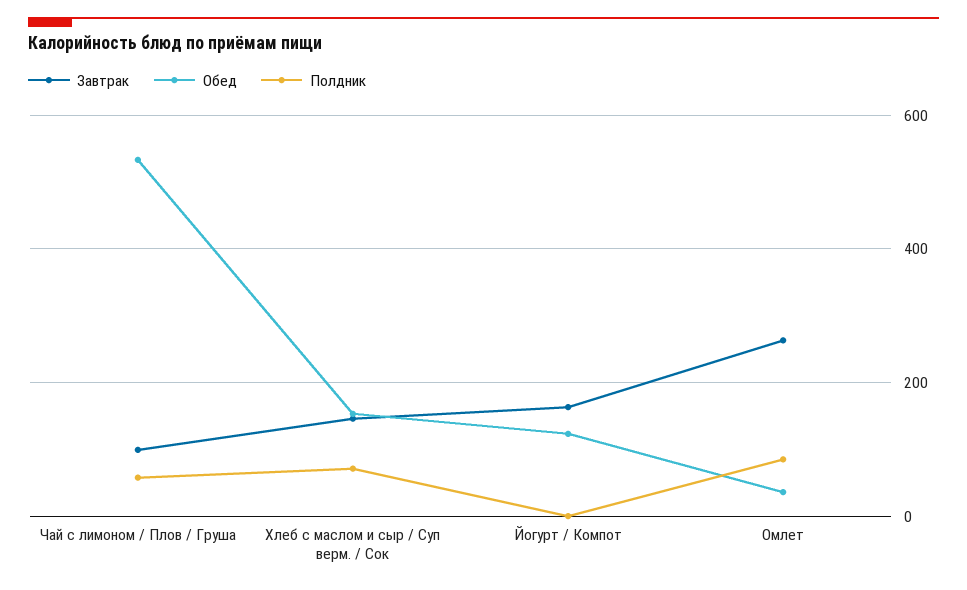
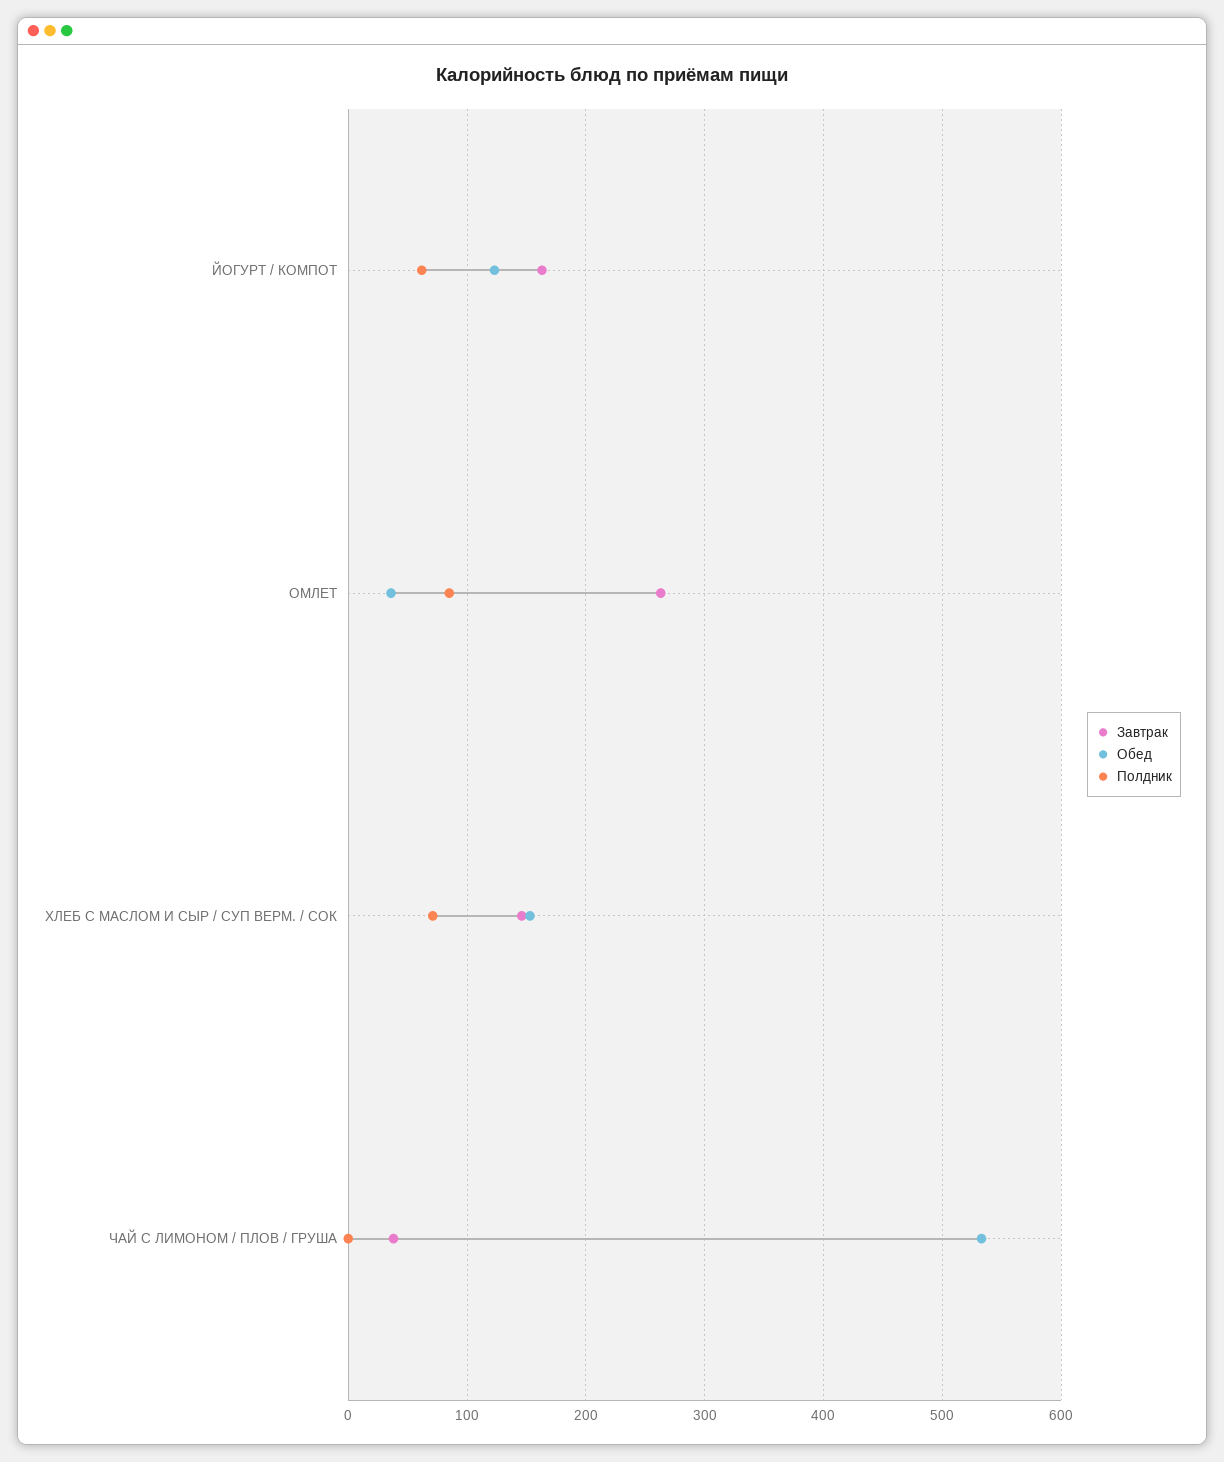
  {
    "Завтрак": {
-     "Чай с лимоном / Плов / Груша": 100,
+     "Чай с лимоном / Плов / Груша": 40,
      "Хлеб с маслом и сыр / Суп верм. / Сок": 150,
      "Йогурт / Компот": 160,
      "Омлет": 260
    },
    "Обед": {
      "Чай с лимоном / Плов / Груша": 530,
      "Хлеб с маслом и сыр / Суп верм. / Сок": 150,
      "Йогурт / Компот": 120,
      "Омлет": 40
    },
    "Полдник": {
-     "Чай с лимоном / Плов / Груша": 60,
+     "Чай с лимоном / Плов / Груша": 0,
      "Хлеб с маслом и сыр / Суп верм. / Сок": 70,
-     "Йогурт / Компот": 0,
+     "Йогурт / Компот": 60,
      "Омлет": 90
    }
  }

